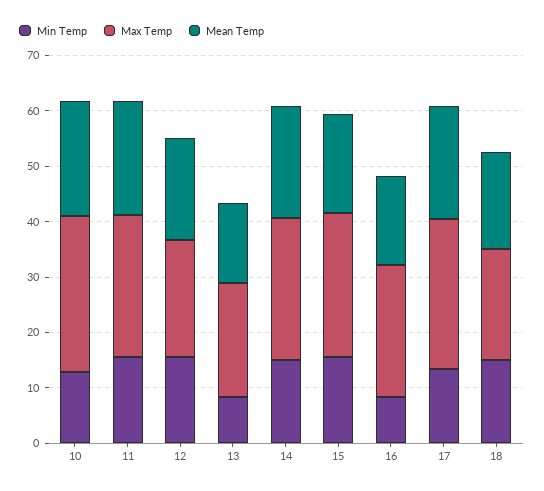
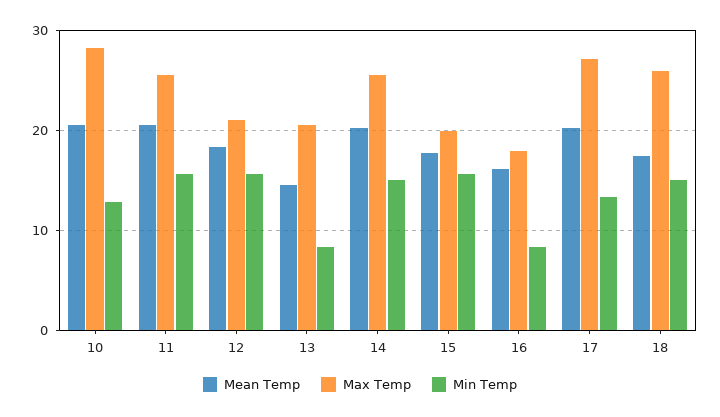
  {
    "Min Temp": {
      "10": 13,
      "11": 16,
      "12": 16,
      "13": 8,
      "14": 15,
      "15": 16,
      "16": 8,
      "17": 13,
      "18": 15
    },
    "Max Temp": {
      "10": 28,
      "11": 26,
      "12": 21,
      "13": 21,
      "14": 26,
-     "15": 26,
+     "15": 20,
-     "16": 24,
+     "16": 18,
      "17": 27,
-     "18": 20
+     "18": 26
    },
    "Mean Temp": {
      "10": 21,
      "11": 21,
      "12": 18,
      "13": 15,
      "14": 20,
      "15": 18,
      "16": 16,
      "17": 20,
      "18": 18
    }
  }

